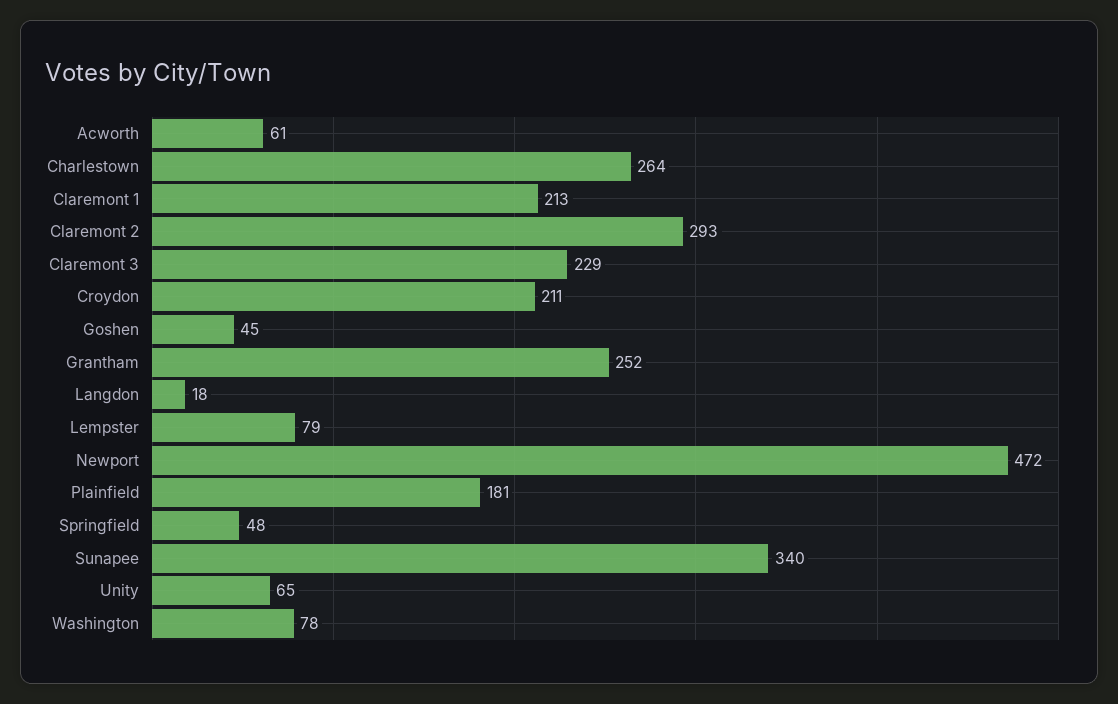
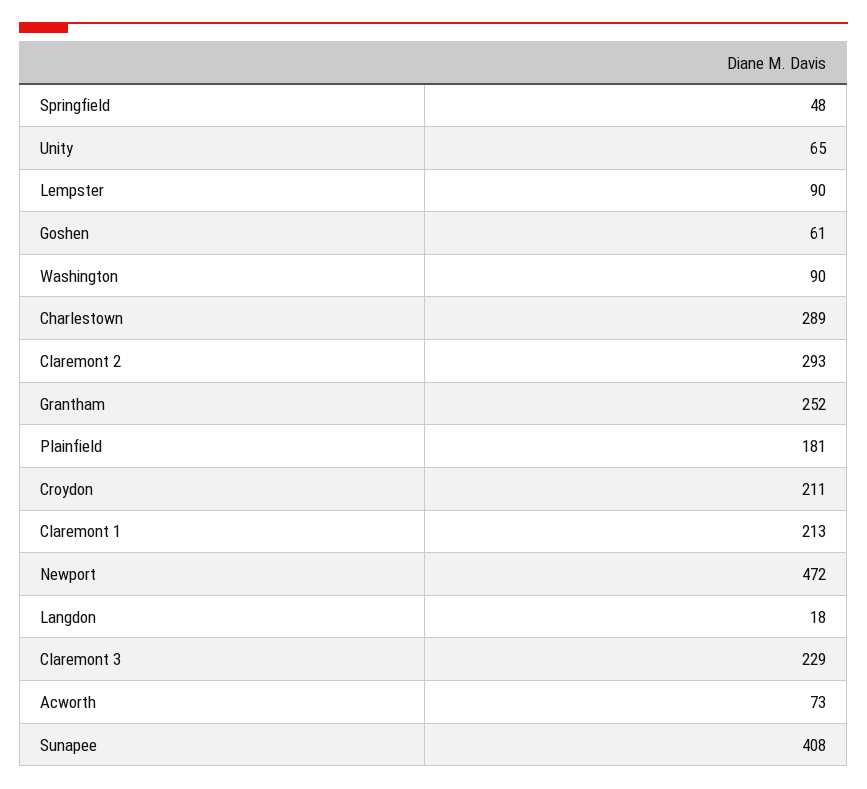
  {
-   "Acworth": 61,
+   "Acworth": 73,
-   "Charlestown": 264,
+   "Charlestown": 289,
    "Claremont 1": 213,
    "Claremont 2": 293,
    "Claremont 3": 229,
    "Croydon": 211,
-   "Goshen": 45,
+   "Goshen": 61,
    "Grantham": 252,
    "Langdon": 18,
-   "Lempster": 79,
+   "Lempster": 90,
    "Newport": 472,
    "Plainfield": 181,
    "Springfield": 48,
-   "Sunapee": 340,
+   "Sunapee": 408,
    "Unity": 65,
-   "Washington": 78
+   "Washington": 90
  }

